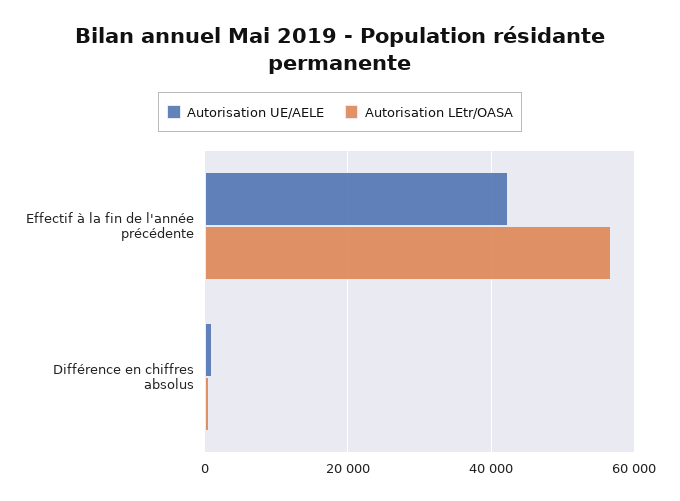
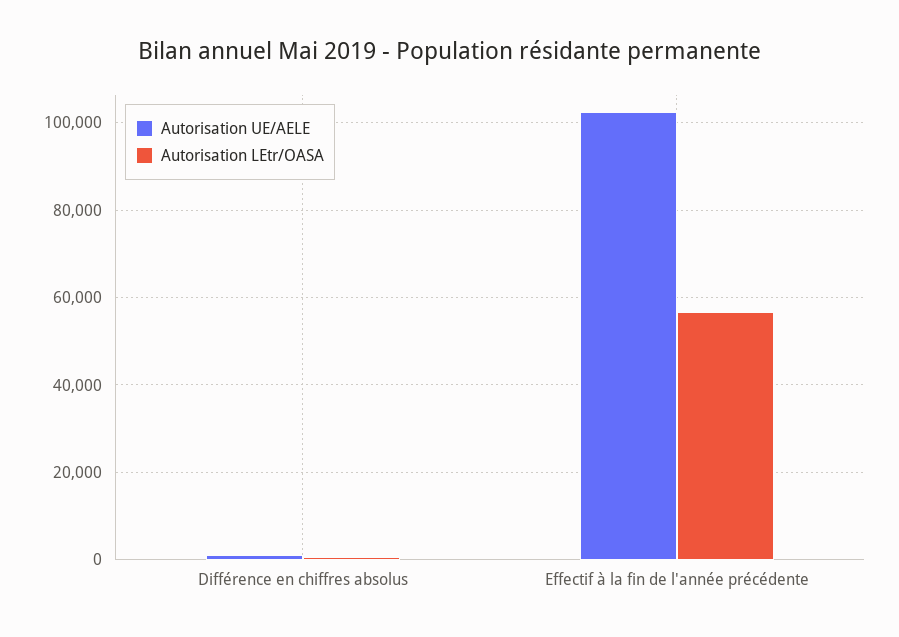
  {
    "Autorisation UE/AELE": {
-     "Effectif à la fin de l'année précédente": 42000,
+     "Effectif à la fin de l'année précédente": 102000,
      "Différence en chiffres absolus": 2000
    },
    "Autorisation LEtr/OASA": {
      "Effectif à la fin de l'année précédente": 56000,
      "Différence en chiffres absolus": 0
    }
  }

